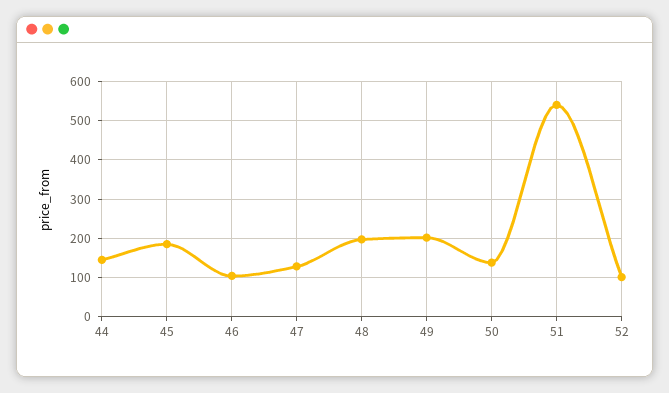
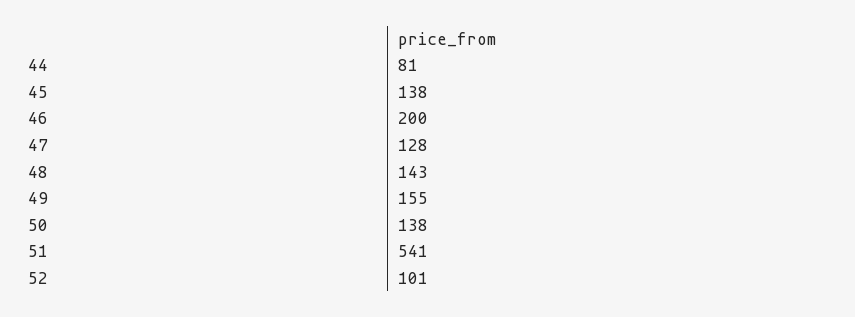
  {
-   "44": 140,
+   "44": 81,
-   "45": 180,
+   "45": 138,
-   "46": 100,
+   "46": 200,
    "47": 128,
-   "48": 200,
+   "48": 143,
-   "49": 200,
+   "49": 155,
    "50": 138,
    "51": 541,
    "52": 101
  }

